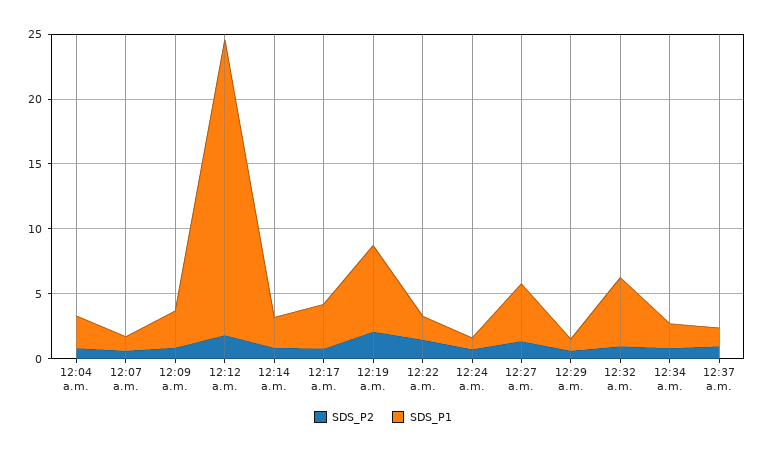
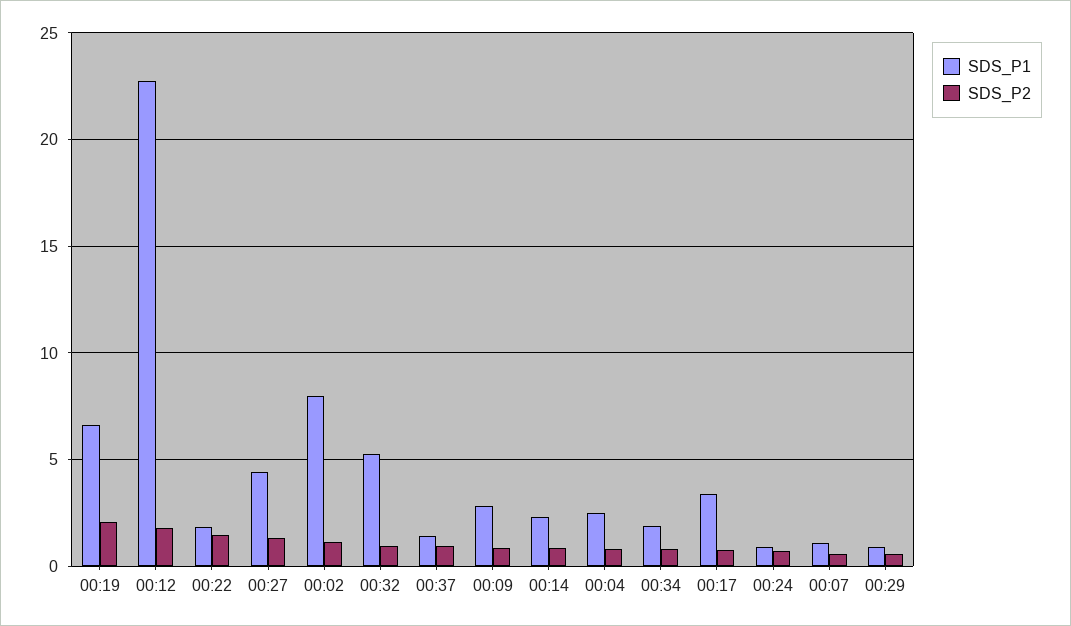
  {
    "SDS_P2": {
      "12:04 a.m.": 1,
      "12:07 a.m.": 0.5,
      "12:09 a.m.": 1,
      "12:12 a.m.": 2,
      "12:14 a.m.": 1,
      "12:17 a.m.": 1,
      "12:19 a.m.": 2,
      "12:22 a.m.": 1.5,
      "12:24 a.m.": 0.5,
      "12:27 a.m.": 1.5,
      "12:29 a.m.": 0.5,
      "12:32 a.m.": 1,
      "12:34 a.m.": 1,
-     "12:37 a.m.": 1
+     "12:37 a.m.": 1,
+     "00:02": 1
    },
    "SDS_P1": {
      "12:04 a.m.": 2.5,
      "12:07 a.m.": 1,
      "12:09 a.m.": 3,
      "12:12 a.m.": 23,
      "12:14 a.m.": 2.5,
      "12:17 a.m.": 3.5,
      "12:19 a.m.": 6.5,
      "12:22 a.m.": 2,
      "12:24 a.m.": 1,
      "12:27 a.m.": 4.5,
      "12:29 a.m.": 1,
      "12:32 a.m.": 5.5,
      "12:34 a.m.": 2,
-     "12:37 a.m.": 1.5
+     "12:37 a.m.": 1.5,
+     "00:02": 8
    }
  }

